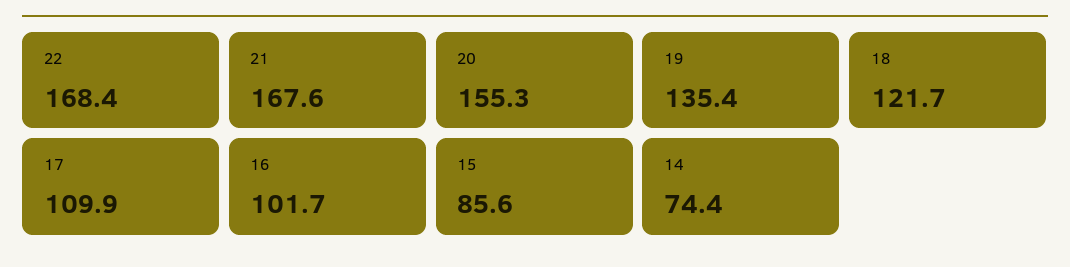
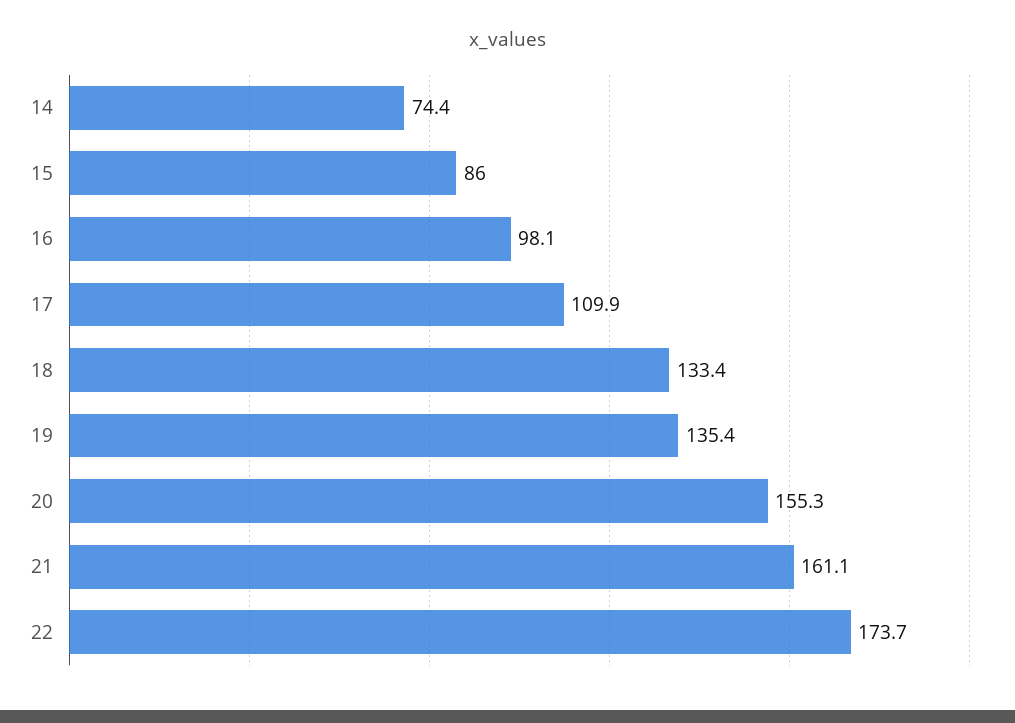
  {
-   "22": 168.4,
+   "22": 173.7,
-   "21": 167.6,
+   "21": 161.1,
    "20": 155.3,
    "19": 135.4,
-   "18": 121.7,
+   "18": 133.4,
    "17": 109.9,
-   "16": 101.7,
+   "16": 98.1,
-   "15": 85.6,
+   "15": 86,
    "14": 74.4
  }

